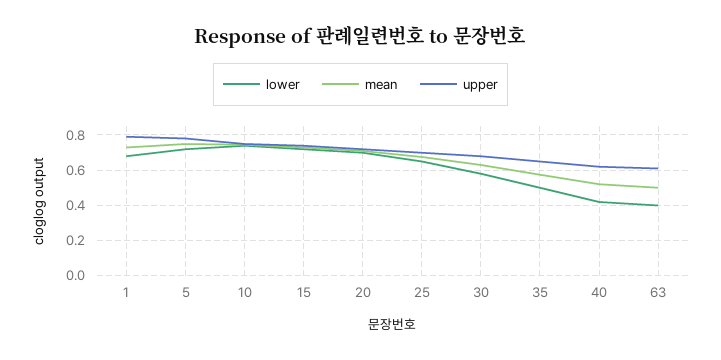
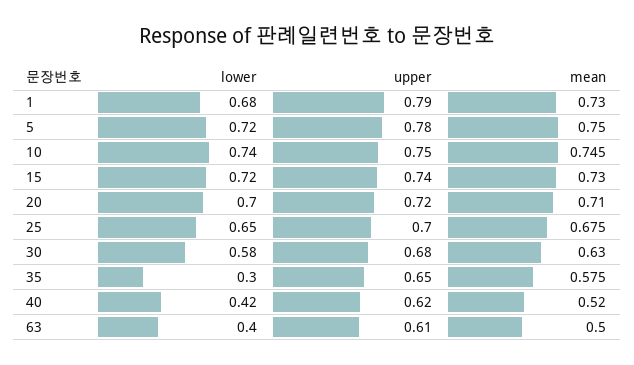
  {
    "lower": {
      "1": 0.68,
      "5": 0.72,
      "10": 0.74,
      "15": 0.72,
      "20": 0.7,
      "25": 0.65,
      "30": 0.58,
-     "35": 0.5,
+     "35": 0.3,
      "40": 0.42,
      "63": 0.4
    },
    "mean": {
      "1": 0.73,
      "5": 0.75,
      "10": 0.745,
      "15": 0.73,
      "20": 0.71,
      "25": 0.675,
      "30": 0.63,
      "35": 0.575,
      "40": 0.52,
      "63": 0.5
    },
    "upper": {
      "1": 0.79,
      "5": 0.78,
      "10": 0.75,
      "15": 0.74,
      "20": 0.72,
      "25": 0.7,
      "30": 0.68,
      "35": 0.65,
      "40": 0.62,
      "63": 0.61
    }
  }

